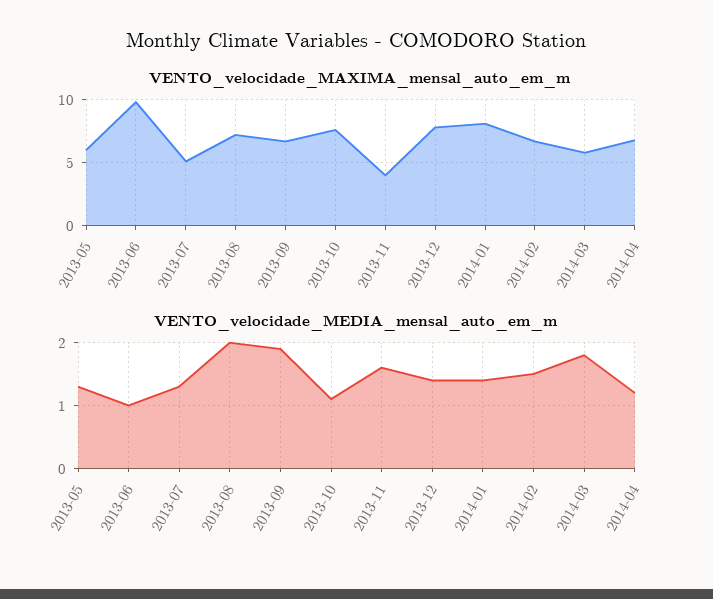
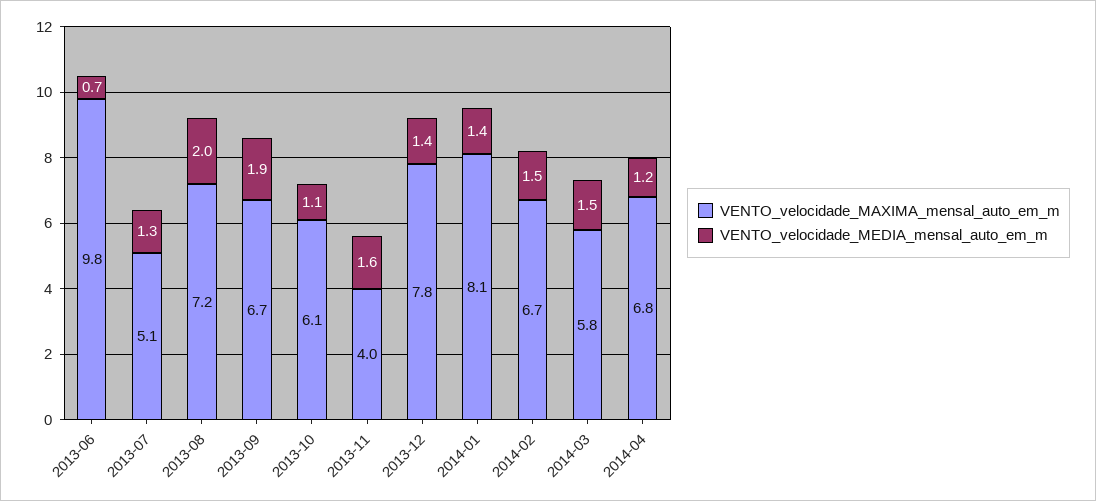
  {
    "VENTO_velocidade_MAXIMA_mensal_auto_em_m": {
-     "2013-05": 6,
      "2013-06": 9.8,
      "2013-07": 5.1,
      "2013-08": 7.2,
      "2013-09": 6.7,
-     "2013-10": 7.5,
+     "2013-10": 6.1,
      "2013-11": 4,
      "2013-12": 7.8,
      "2014-01": 8.1,
      "2014-02": 6.7,
      "2014-03": 5.8,
      "2014-04": 6.8
    },
    "VENTO_velocidade_MEDIA_mensal_auto_em_m": {
-     "2013-05": 1.3,
-     "2013-06": 1,
+     "2013-06": 0.7,
      "2013-07": 1.3,
      "2013-08": 2,
      "2013-09": 1.9,
      "2013-10": 1.1,
      "2013-11": 1.6,
      "2013-12": 1.4,
      "2014-01": 1.4,
      "2014-02": 1.5,
-     "2014-03": 1.8,
+     "2014-03": 1.5,
      "2014-04": 1.2
    }
  }

